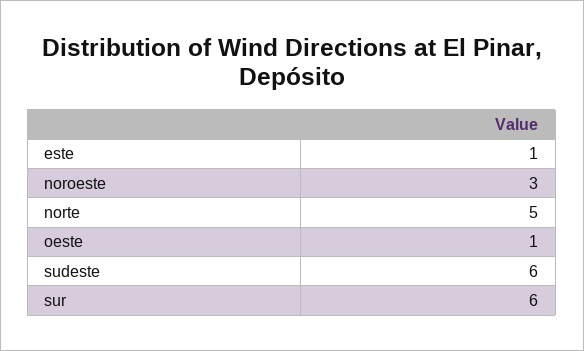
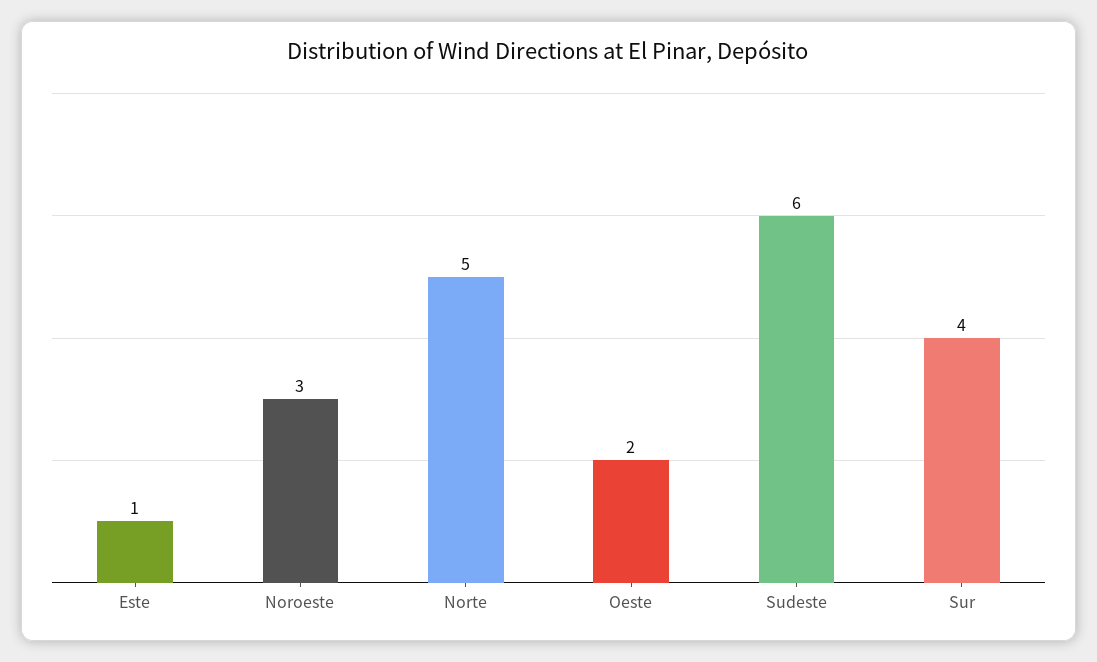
  {
    "este": 1,
    "noroeste": 3,
    "norte": 5,
-   "oeste": 1,
+   "oeste": 2,
    "sudeste": 6,
-   "sur": 6
+   "sur": 4
  }

